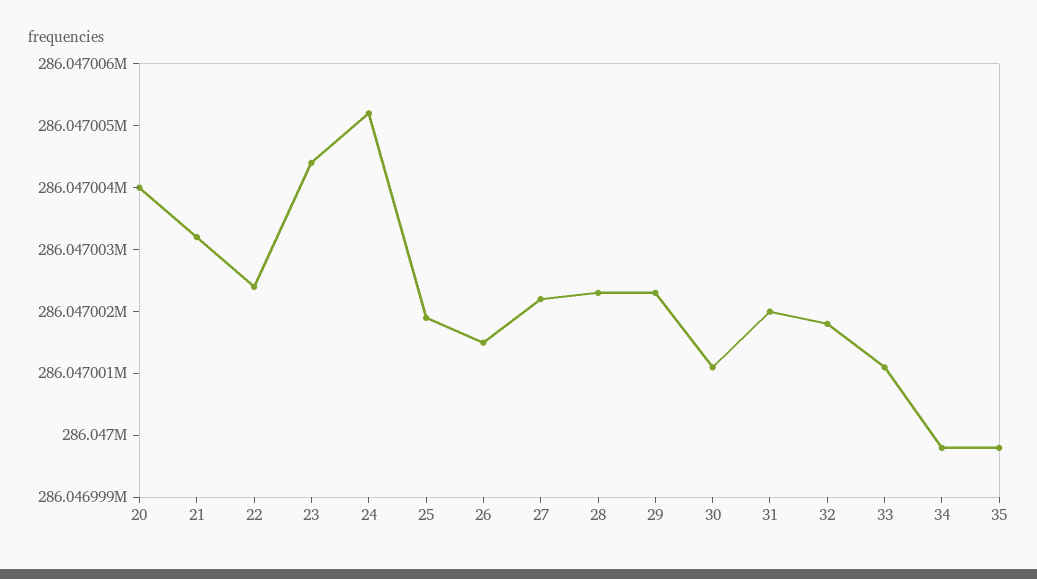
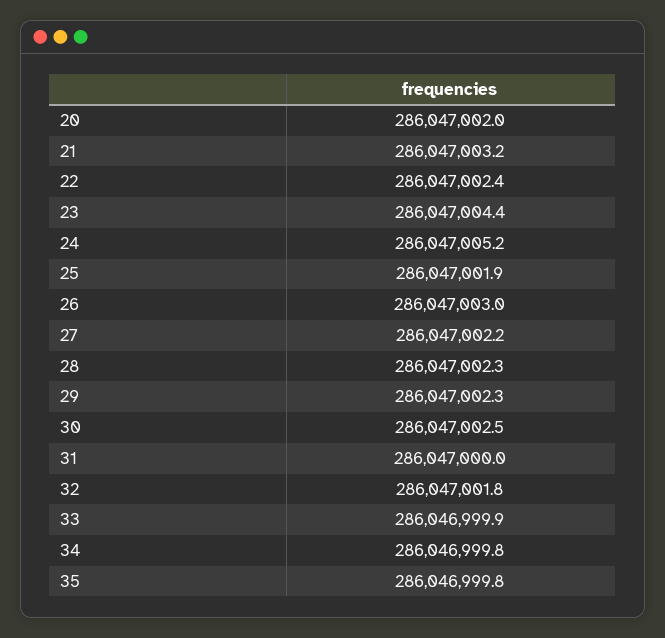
  {
-   "20": 286047004,
+   "20": 286047002,
    "21": 286047003.2,
    "22": 286047002.4,
    "23": 286047004.4,
    "24": 286047005.2,
    "25": 286047001.9,
-   "26": 286047001.5,
+   "26": 286047003,
    "27": 286047002.2,
    "28": 286047002.3,
    "29": 286047002.3,
-   "30": 286047001,
+   "30": 286047002.5,
-   "31": 286047002,
+   "31": 286047000,
    "32": 286047001.8,
-   "33": 286047001,
+   "33": 286046999.9,
    "34": 286046999.8,
    "35": 286046999.8
  }

